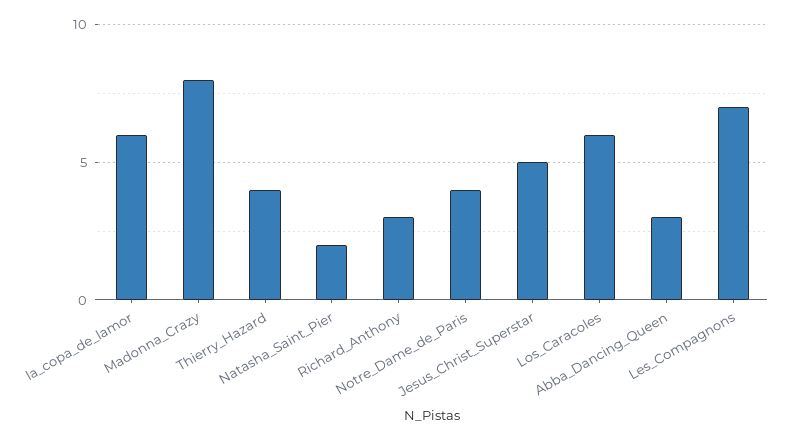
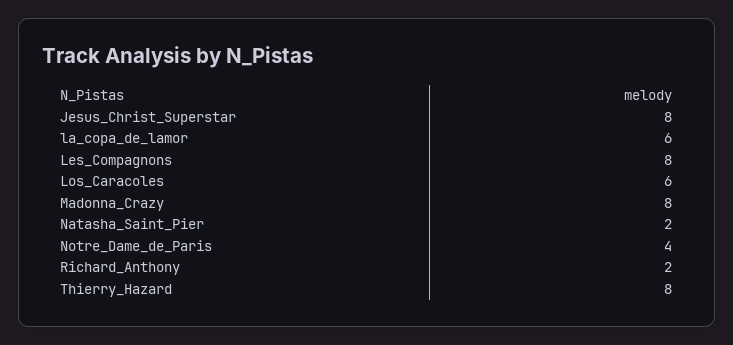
  {
    "la_copa_de_lamor": 6,
    "Madonna_Crazy": 8,
-   "Thierry_Hazard": 4,
+   "Thierry_Hazard": 8,
    "Natasha_Saint_Pier": 2,
-   "Richard_Anthony": 3,
+   "Richard_Anthony": 2,
    "Notre_Dame_de_Paris": 4,
-   "Jesus_Christ_Superstar": 5,
+   "Jesus_Christ_Superstar": 8,
    "Los_Caracoles": 6,
-   "Abba_Dancing_Queen": 3,
-   "Les_Compagnons": 7
+   "Les_Compagnons": 8
  }

